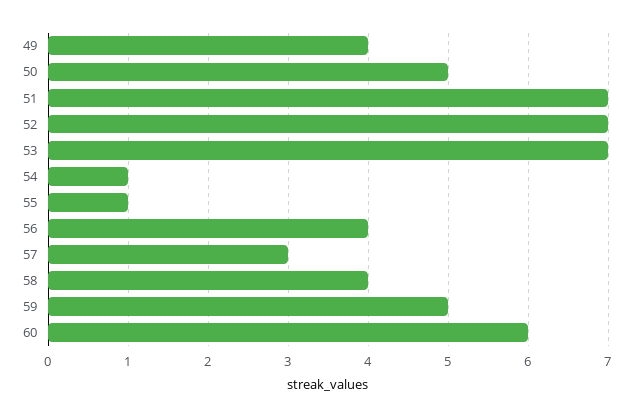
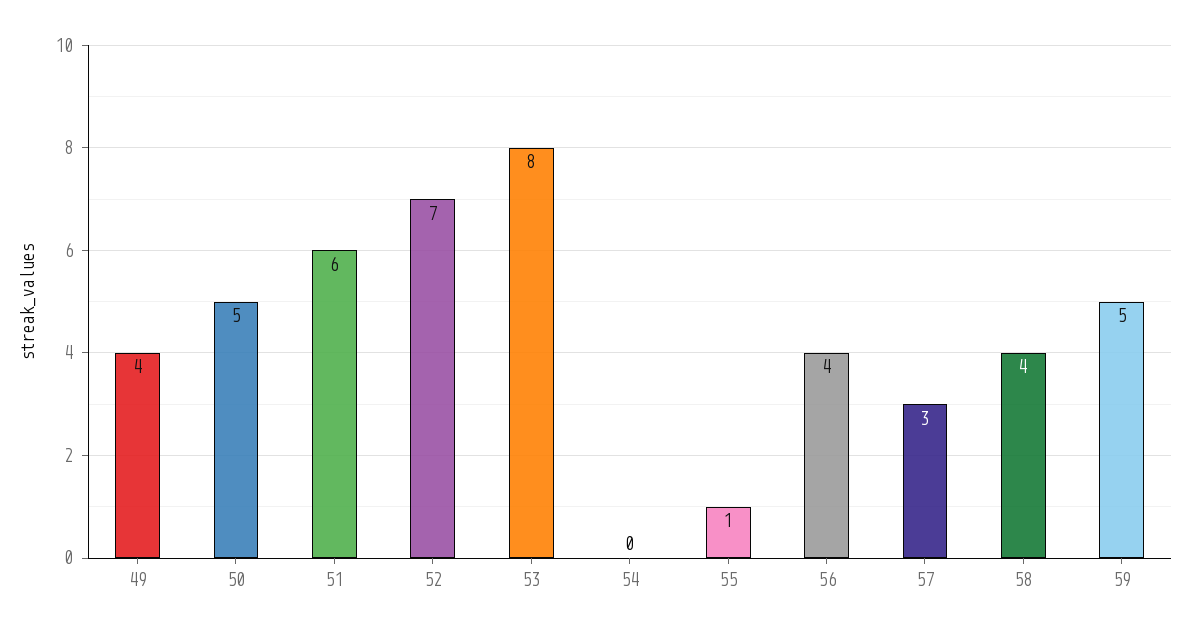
  {
    "49": 4,
    "50": 5,
-   "51": 7,
+   "51": 6,
    "52": 7,
-   "53": 7,
+   "53": 8,
-   "54": 1,
+   "54": 0,
    "55": 1,
    "56": 4,
    "57": 3,
    "58": 4,
-   "59": 5,
+   "59": 5
-   "60": 6
  }

